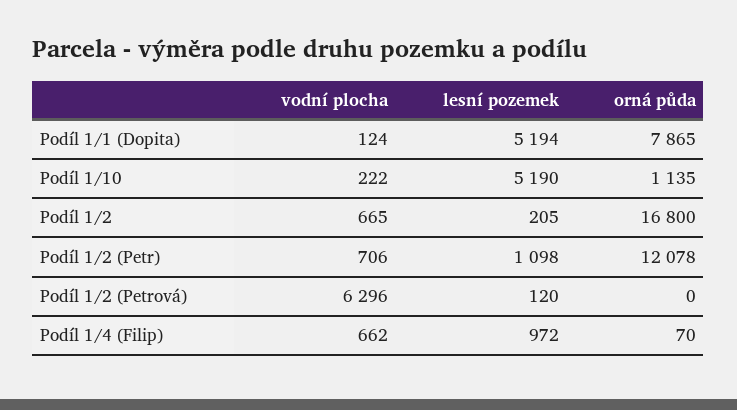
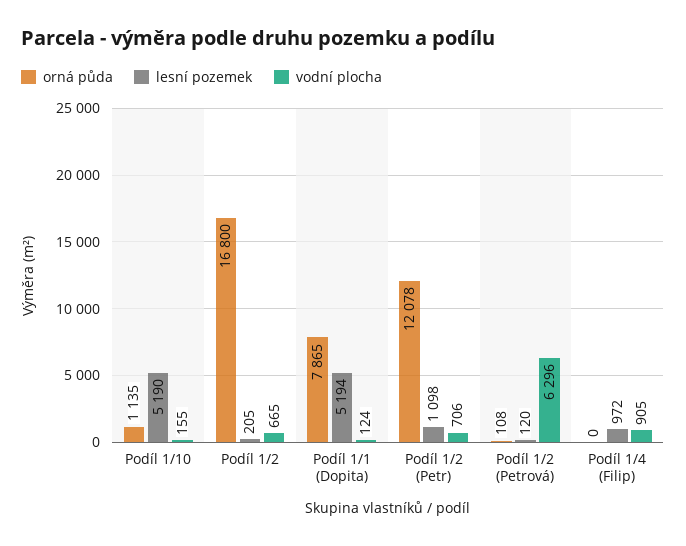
  {
    "vodní plocha": {
      "Podíl 1/1 (Dopita)": 124,
-     "Podíl 1/10": 222,
+     "Podíl 1/10": 155,
      "Podíl 1/2": 665,
      "Podíl 1/2 (Petr)": 706,
      "Podíl 1/2 (Petrová)": 6296,
-     "Podíl 1/4 (Filip)": 662
+     "Podíl 1/4 (Filip)": 905
    },
    "lesní pozemek": {
      "Podíl 1/1 (Dopita)": 5194,
      "Podíl 1/10": 5190,
      "Podíl 1/2": 205,
      "Podíl 1/2 (Petr)": 1098,
      "Podíl 1/2 (Petrová)": 120,
      "Podíl 1/4 (Filip)": 972
    },
    "orná půda": {
      "Podíl 1/1 (Dopita)": 7865,
      "Podíl 1/10": 1135,
      "Podíl 1/2": 16800,
      "Podíl 1/2 (Petr)": 12078,
-     "Podíl 1/2 (Petrová)": 0,
+     "Podíl 1/2 (Petrová)": 108,
-     "Podíl 1/4 (Filip)": 70
+     "Podíl 1/4 (Filip)": 0
    }
  }

